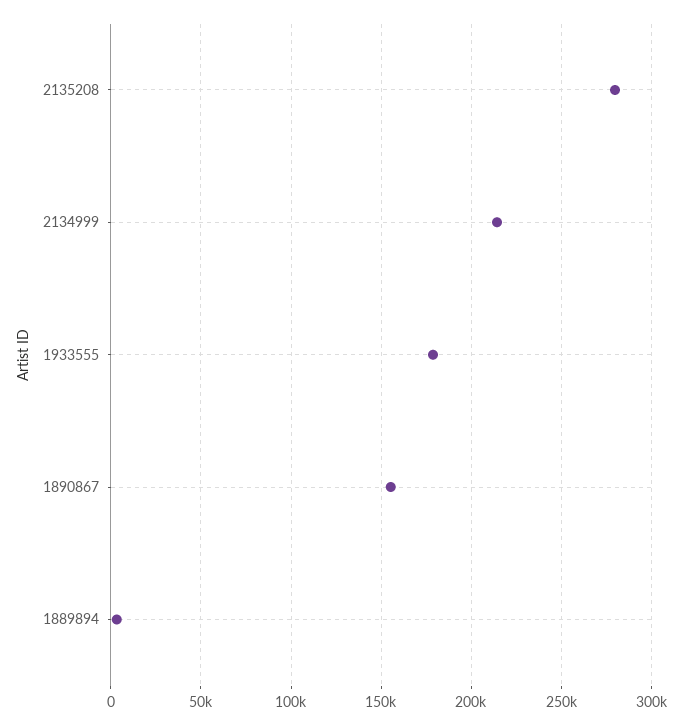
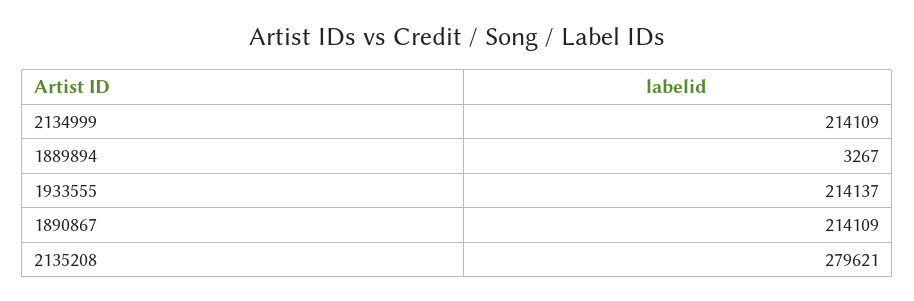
  {
    "2135208": 279621,
    "2134999": 214109,
-   "1933555": 180000,
+   "1933555": 214137,
-   "1890867": 155000,
+   "1890867": 214109,
    "1889894": 3267
  }

